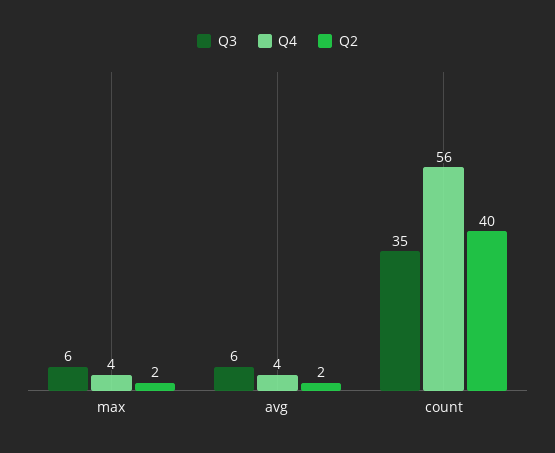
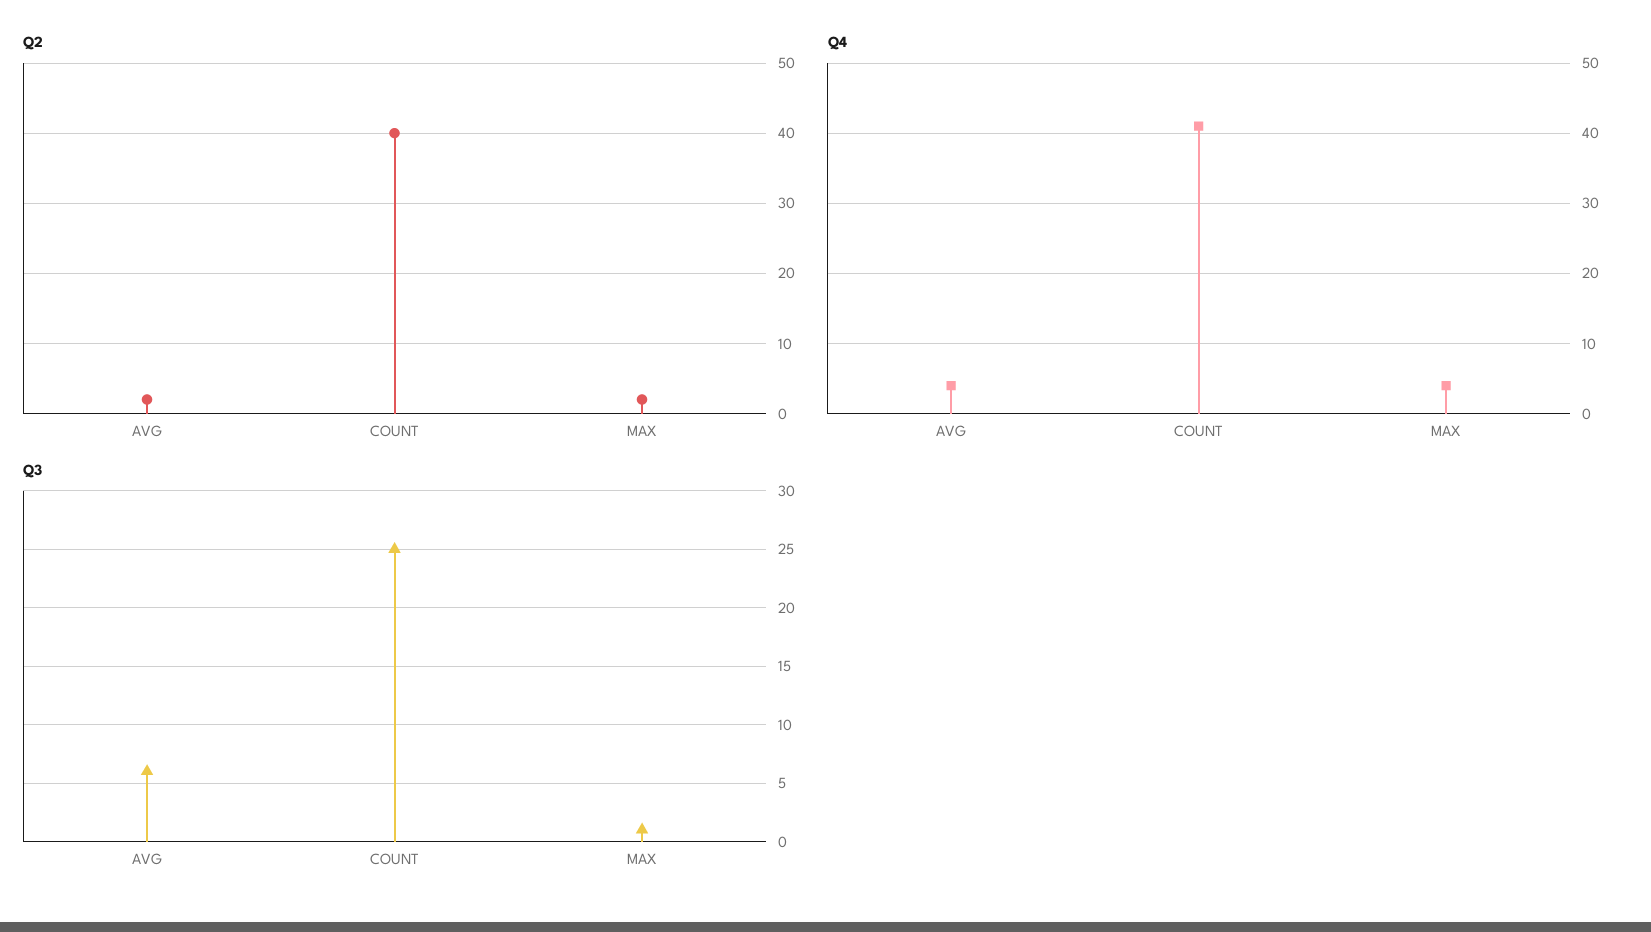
  {
    "Q3": {
-     "max": 6,
+     "max": 1,
      "avg": 6,
-     "count": 35
+     "count": 25
    },
    "Q4": {
      "max": 4,
      "avg": 4,
-     "count": 56
+     "count": 41
    },
    "Q2": {
      "max": 2,
      "avg": 2,
      "count": 40
    }
  }

